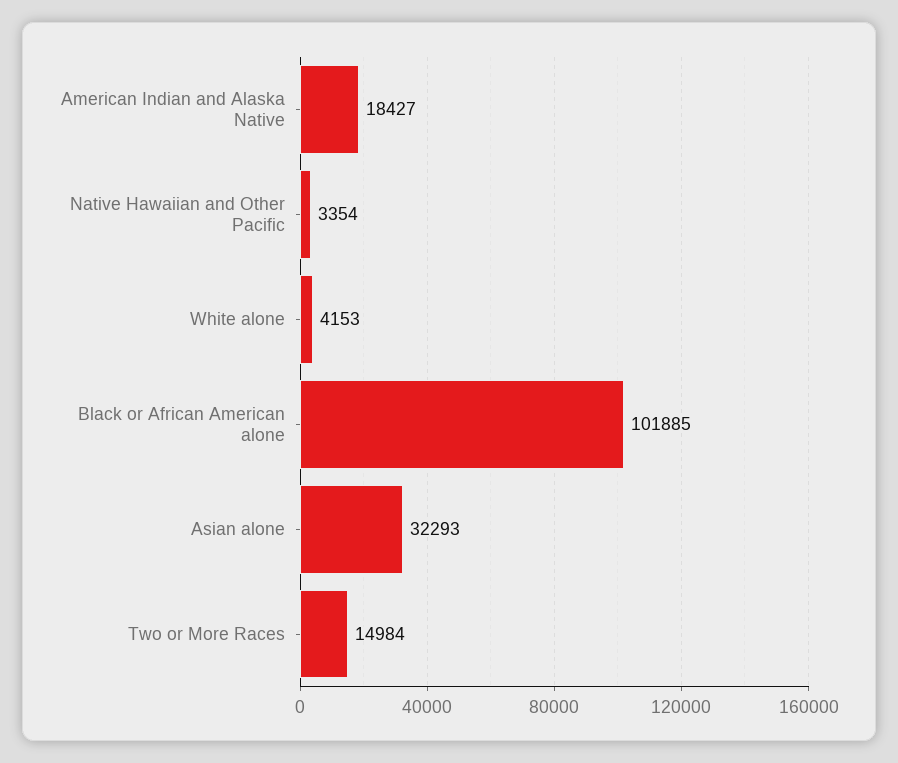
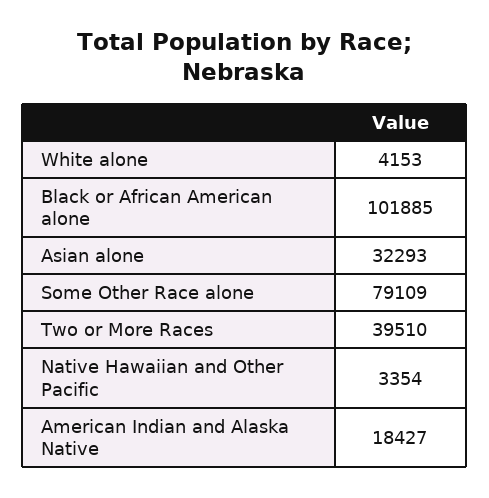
  {
    "American Indian and Alaska Native": 18427,
    "Native Hawaiian and Other Pacific": 3354,
    "White alone": 4153,
    "Black or African American alone": 101885,
    "Asian alone": 32293,
-   "Two or More Races": 14984
+   "Two or More Races": 39510,
+   "Some Other Race alone": 79109
  }

